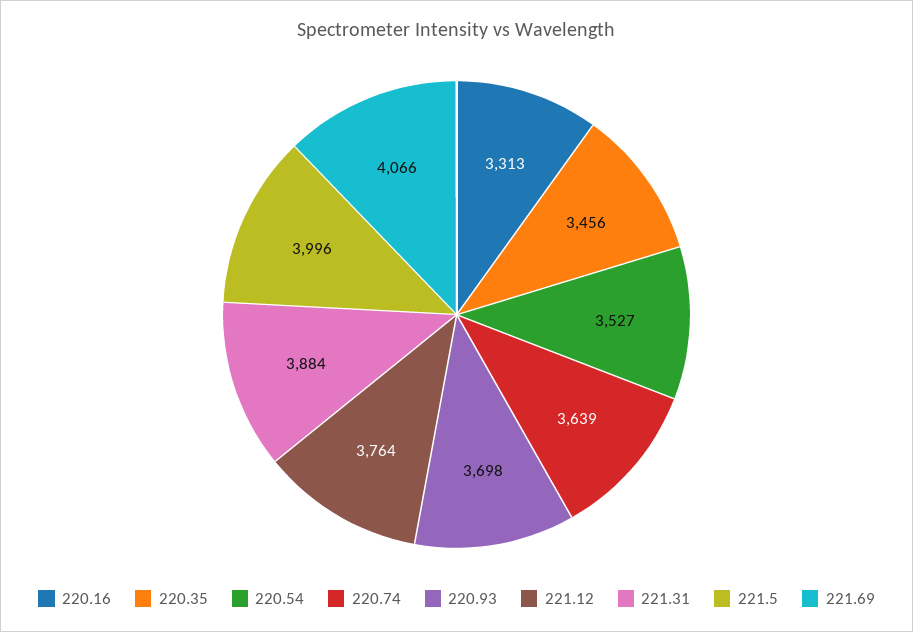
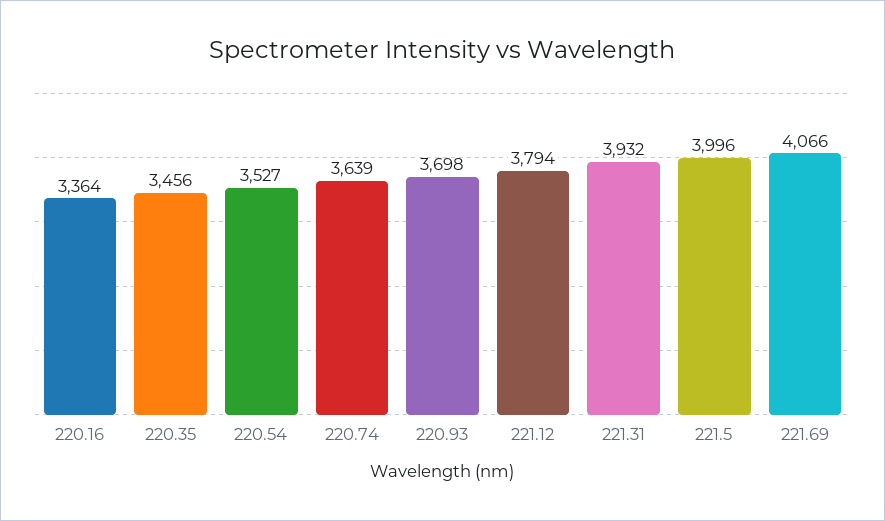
  {
-   "220.16": 3313,
+   "220.16": 3364,
    "220.35": 3456,
    "220.54": 3527,
    "220.74": 3639,
    "220.93": 3698,
-   "221.12": 3764,
+   "221.12": 3794,
-   "221.31": 3884,
+   "221.31": 3932,
    "221.5": 3996,
    "221.69": 4066
  }

